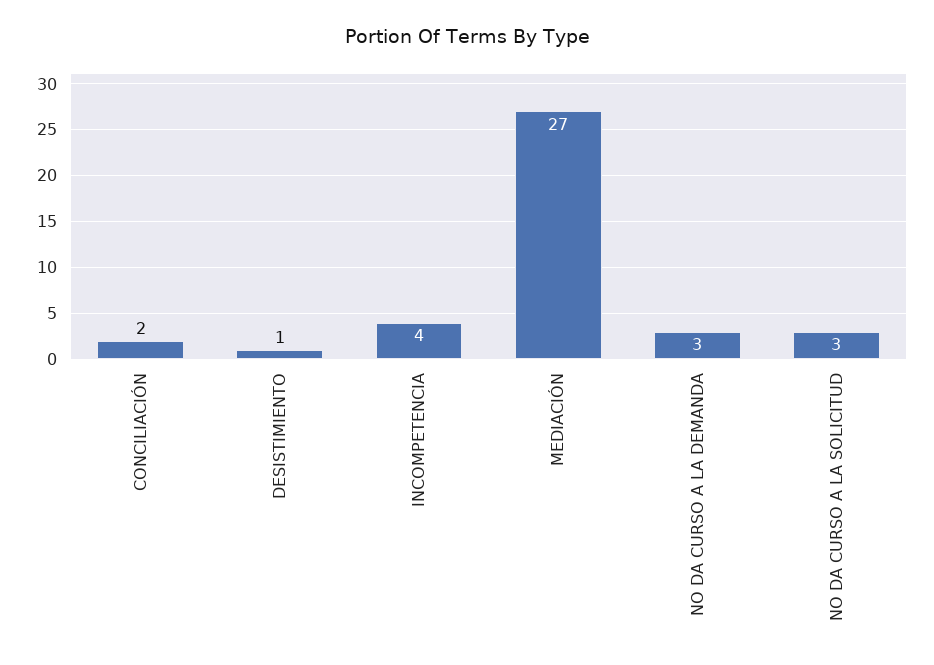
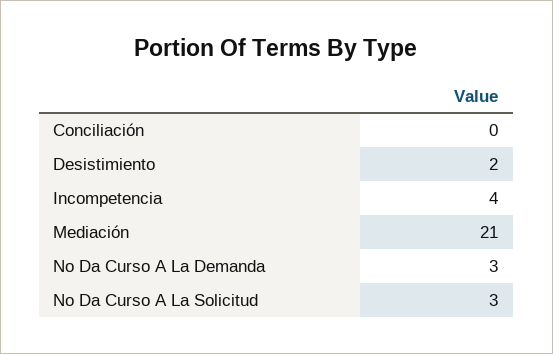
  {
-   "CONCILIACIÓN": 2,
+   "CONCILIACIÓN": 0,
-   "DESISTIMIENTO": 1,
+   "DESISTIMIENTO": 2,
    "INCOMPETENCIA": 4,
-   "MEDIACIÓN": 27,
+   "MEDIACIÓN": 21,
    "NO DA CURSO A LA DEMANDA": 3,
    "NO DA CURSO A LA SOLICITUD": 3
  }

